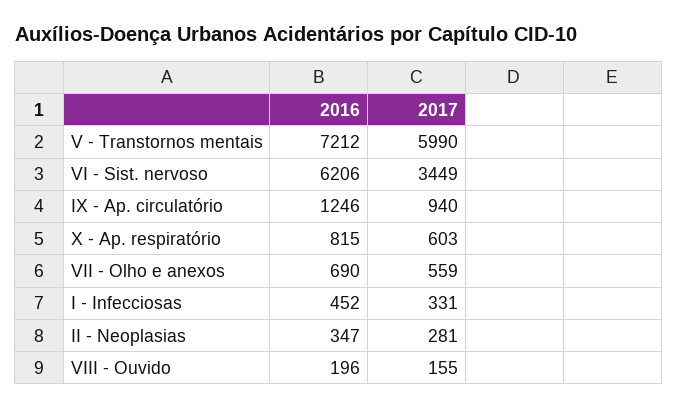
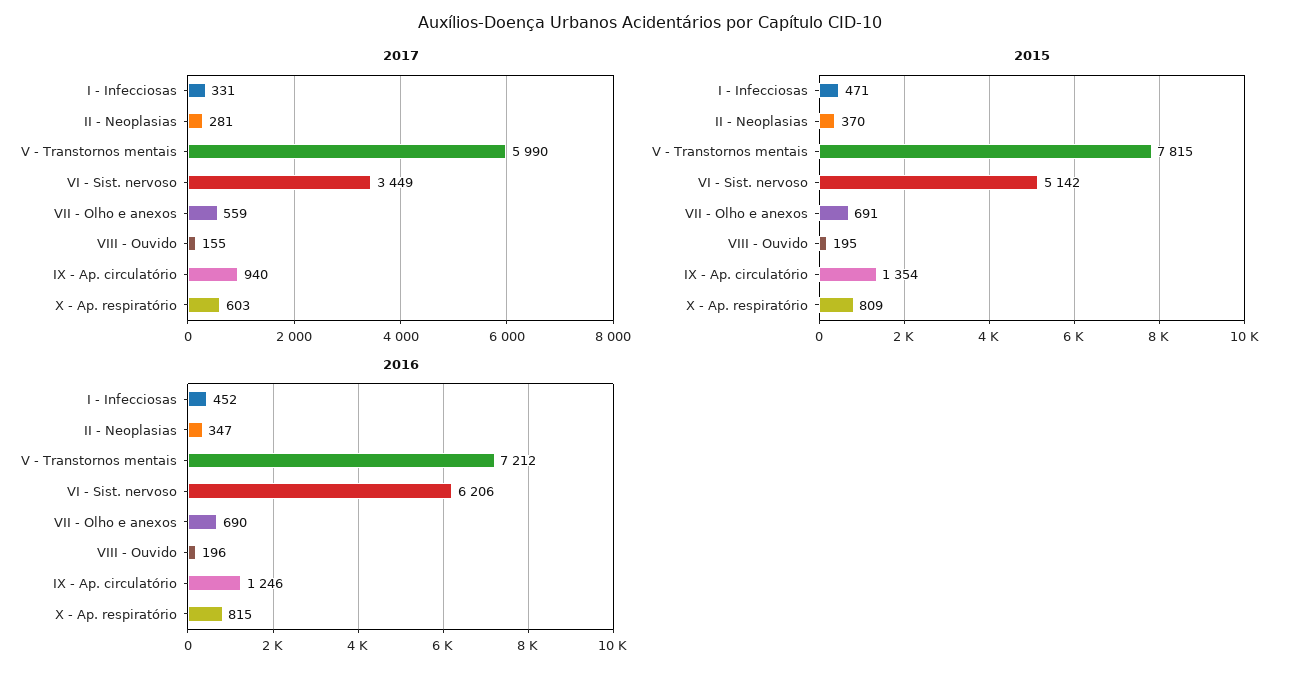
  {
    "2016": {
      "V - Transtornos mentais": 7212,
      "VI - Sist. nervoso": 6206,
      "IX - Ap. circulatório": 1246,
      "X - Ap. respiratório": 815,
      "VII - Olho e anexos": 690,
      "I - Infecciosas": 452,
      "II - Neoplasias": 347,
      "VIII - Ouvido": 196
    },
    "2017": {
      "V - Transtornos mentais": 5990,
      "VI - Sist. nervoso": 3449,
      "IX - Ap. circulatório": 940,
      "X - Ap. respiratório": 603,
      "VII - Olho e anexos": 559,
      "I - Infecciosas": 331,
      "II - Neoplasias": 281,
      "VIII - Ouvido": 155
-   }
+   },
+   "2015": {
+     "I - Infecciosas": 471,
+     "II - Neoplasias": 370,
+     "V - Transtornos mentais": 7815,
+     "VI - Sist. nervoso": 5142,
+     "VII - Olho e anexos": 691,
+     "VIII - Ouvido": 195,
+     "IX - Ap. circulatório": 1354,
+     "X - Ap. respiratório": 809
+   }
  }

